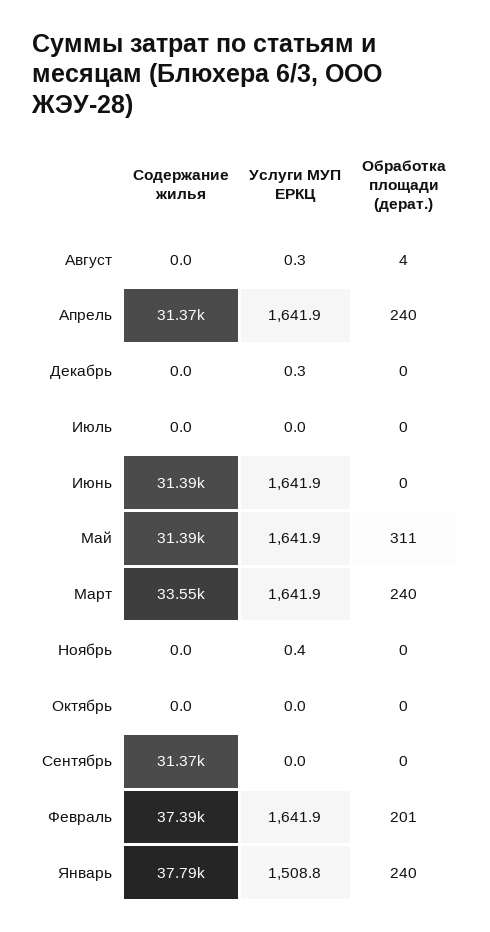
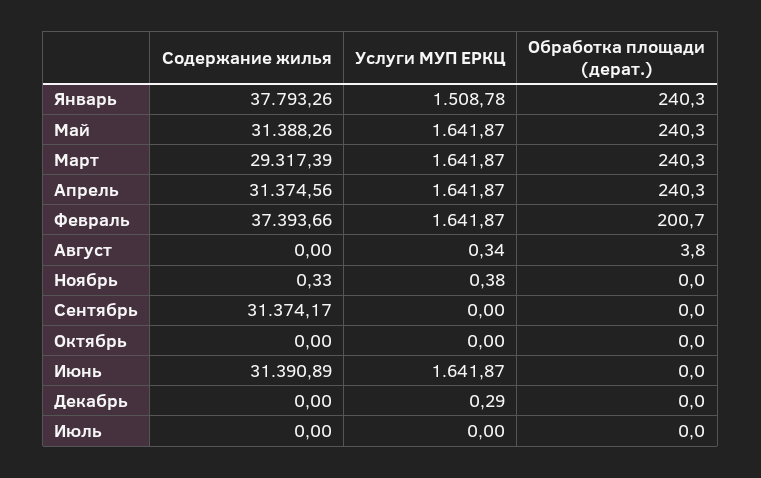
  {
    "Содержание жилья": {
      "Август": 0,
      "Апрель": 31374.56,
      "Декабрь": 0,
      "Июль": 0,
      "Июнь": 31390.89,
      "Май": 31388.26,
-     "Март": 33550,
+     "Март": 29317.39,
-     "Ноябрь": 0,
+     "Ноябрь": 0.33,
      "Октябрь": 0,
      "Сентябрь": 31374.17,
      "Февраль": 37393.66,
      "Январь": 37793.26
    },
    "Услуги МУП ЕРКЦ": {
      "Август": 0.34,
      "Апрель": 1641.87,
      "Декабрь": 0.29,
      "Июль": 0,
      "Июнь": 1641.87,
      "Май": 1641.87,
      "Март": 1641.87,
      "Ноябрь": 0.38,
      "Октябрь": 0,
      "Сентябрь": 0,
      "Февраль": 1641.87,
      "Январь": 1508.78
    },
    "Обработка площади (дерат.)": {
      "Август": 3.8,
      "Апрель": 240.3,
      "Декабрь": 0,
      "Июль": 0,
      "Июнь": 0,
-     "Май": 311,
+     "Май": 240.3,
      "Март": 240.3,
      "Ноябрь": 0,
      "Октябрь": 0,
      "Сентябрь": 0,
      "Февраль": 200.7,
      "Январь": 240.3
    }
  }

